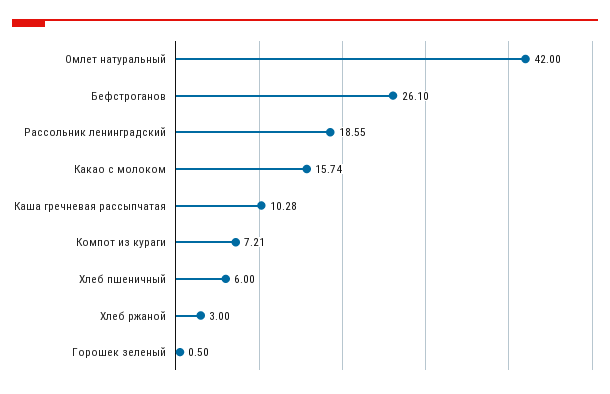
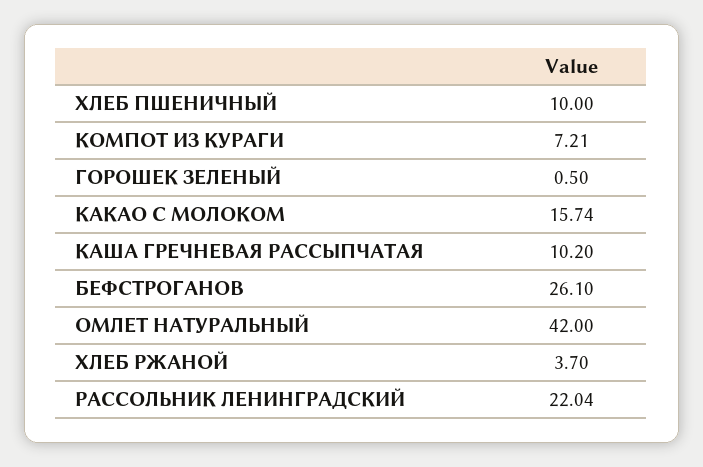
  {
    "Омлет натуральный": 42,
    "Бефстроганов": 26.1,
-   "Рассольник ленинградский": 18.55,
+   "Рассольник ленинградский": 22.04,
    "Какао с молоком": 15.74,
-   "Каша гречневая рассыпчатая": 10.28,
+   "Каша гречневая рассыпчатая": 10.2,
    "Компот из кураги": 7.21,
-   "Хлеб пшеничный": 6,
+   "Хлеб пшеничный": 10,
-   "Хлеб ржаной": 3,
+   "Хлеб ржаной": 3.7,
    "Горошек зеленый": 0.5
  }

